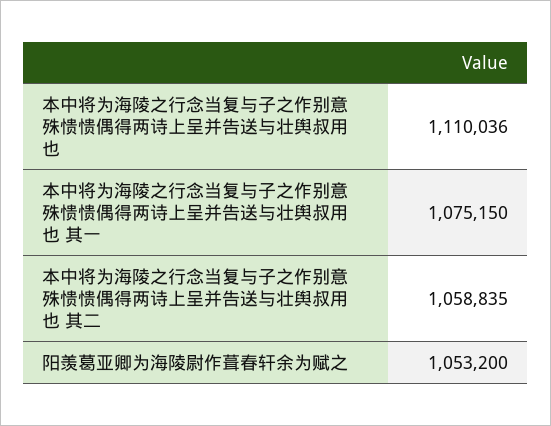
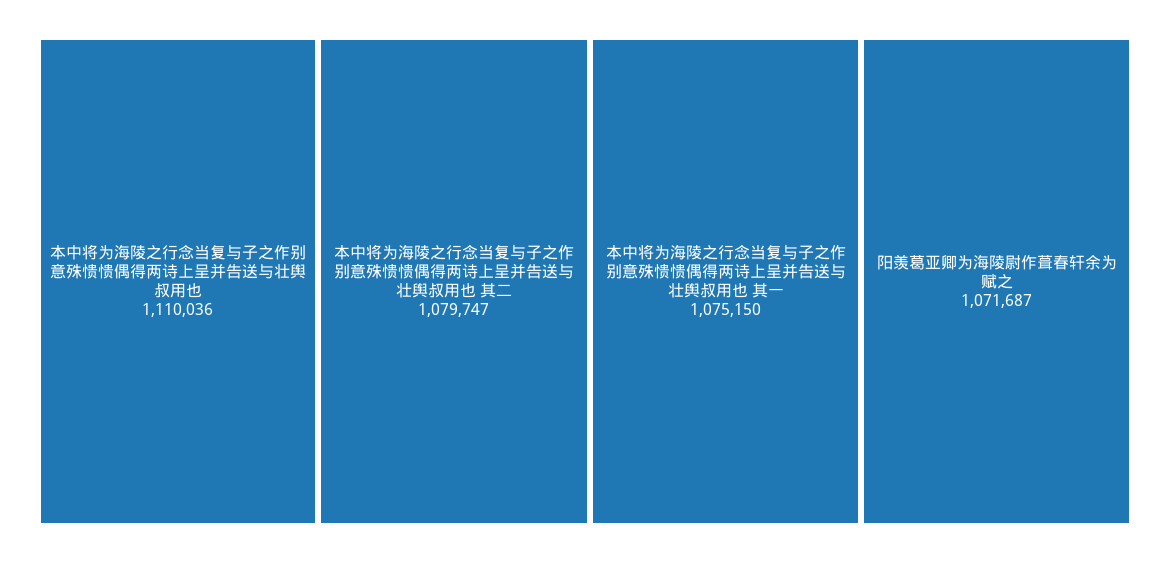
  {
    "本中将为海陵之行念当复与子之作别意殊愦愦偶得两诗上呈并告送与壮舆叔用也": 1110036,
    "本中将为海陵之行念当复与子之作别意殊愦愦偶得两诗上呈并告送与壮舆叔用也 其一": 1075150,
-   "本中将为海陵之行念当复与子之作别意殊愦愦偶得两诗上呈并告送与壮舆叔用也 其二": 1058835,
+   "本中将为海陵之行念当复与子之作别意殊愦愦偶得两诗上呈并告送与壮舆叔用也 其二": 1079747,
-   "阳羡葛亚卿为海陵尉作葺春轩余为赋之": 1053200
+   "阳羡葛亚卿为海陵尉作葺春轩余为赋之": 1071687
  }

